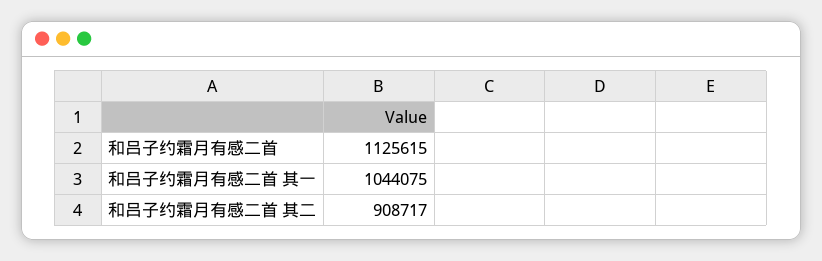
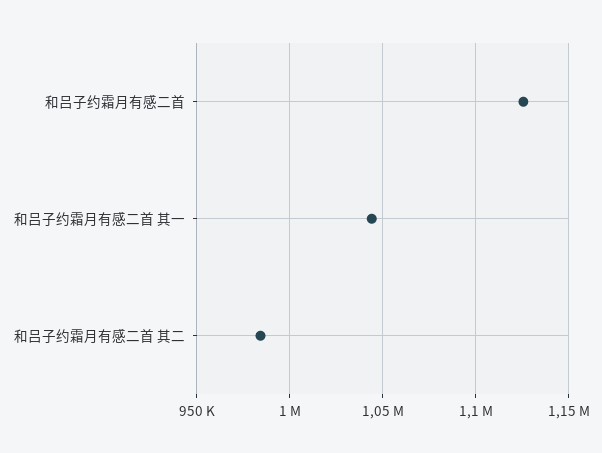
  {
    "和吕子约霜月有感二首": 1125615,
    "和吕子约霜月有感二首 其一": 1044075,
-   "和吕子约霜月有感二首 其二": 908717
+   "和吕子约霜月有感二首 其二": 985000
  }

